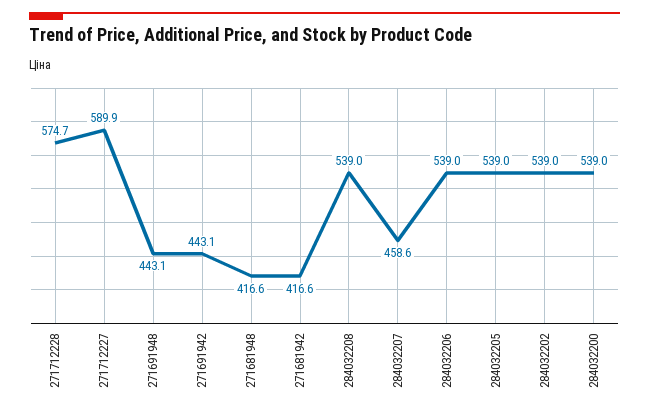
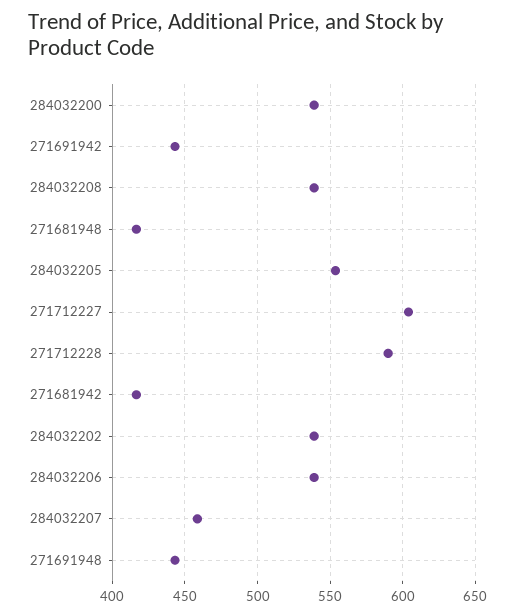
  {
-   "271712228": 574.7,
+   "271712228": 590,
-   "271712227": 589.9,
+   "271712227": 605,
    "271691948": 443.1,
    "271691942": 443.1,
    "271681948": 416.6,
    "271681942": 416.6,
    "284032208": 539,
    "284032207": 458.6,
    "284032206": 539,
-   "284032205": 539,
+   "284032205": 555,
    "284032202": 539,
    "284032200": 539
  }

